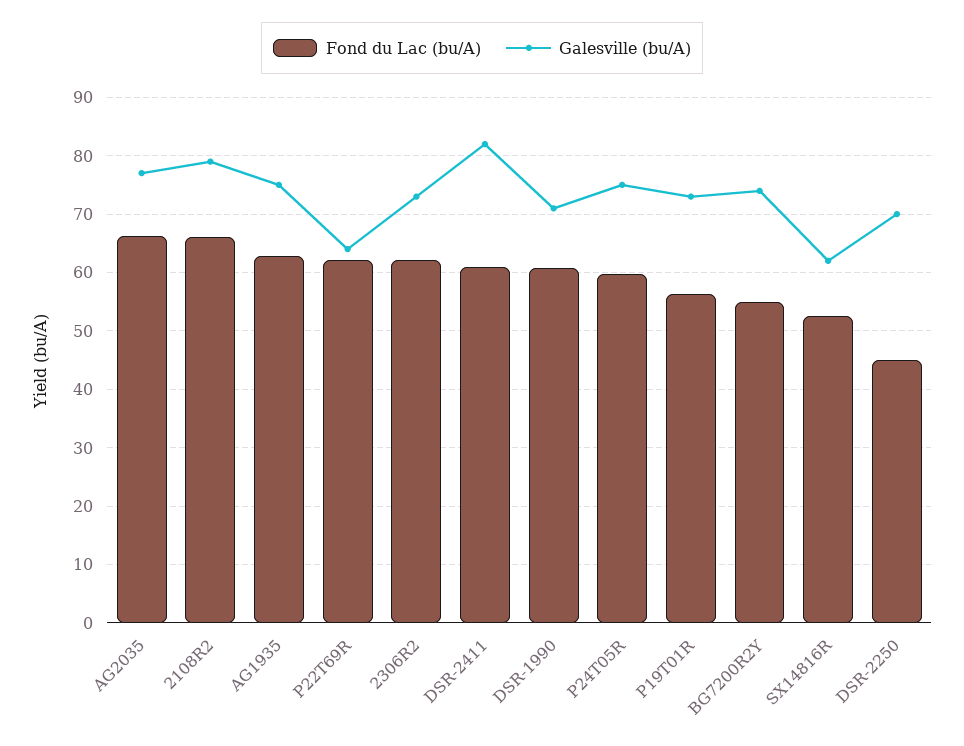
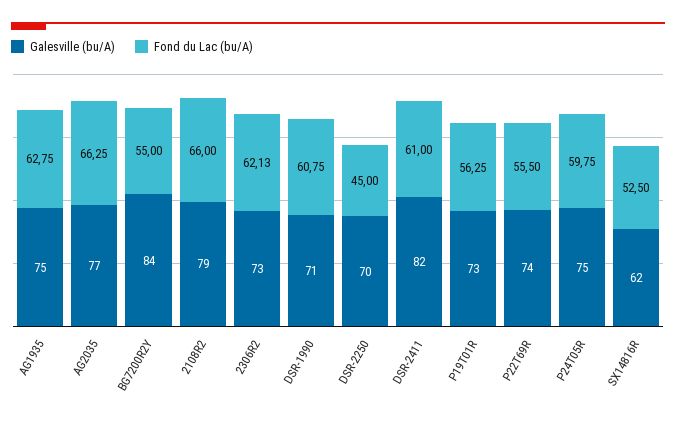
  {
    "Fond du Lac (bu/A)": {
      "AG2035": 66.25,
      "2108R2": 66,
      "AG1935": 62.75,
-     "P22T69R": 62,
+     "P22T69R": 55.5,
      "2306R2": 62.13,
      "DSR-2411": 61,
      "DSR-1990": 60.75,
      "P24T05R": 59.75,
      "P19T01R": 56.25,
      "BG7200R2Y": 55,
      "SX14816R": 52.5,
      "DSR-2250": 45
    },
    "Galesville (bu/A)": {
      "AG2035": 77,
      "2108R2": 79,
      "AG1935": 75,
-     "P22T69R": 64,
+     "P22T69R": 74,
      "2306R2": 73,
      "DSR-2411": 82,
      "DSR-1990": 71,
      "P24T05R": 75,
      "P19T01R": 73,
-     "BG7200R2Y": 74,
+     "BG7200R2Y": 84,
      "SX14816R": 62,
      "DSR-2250": 70
    }
  }

